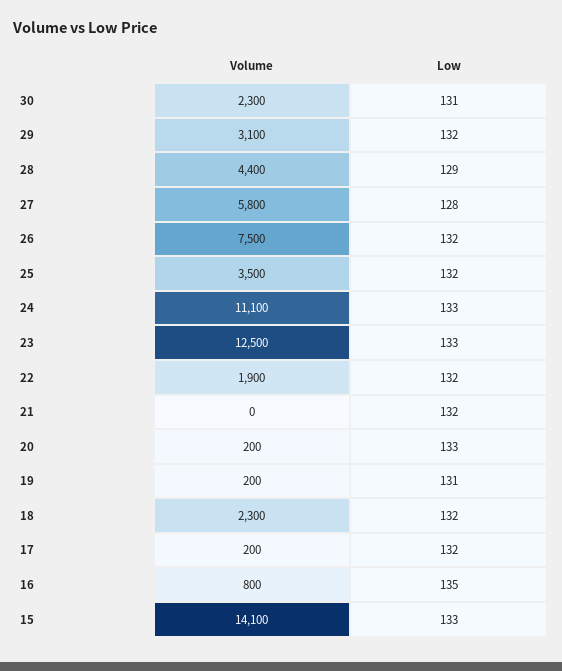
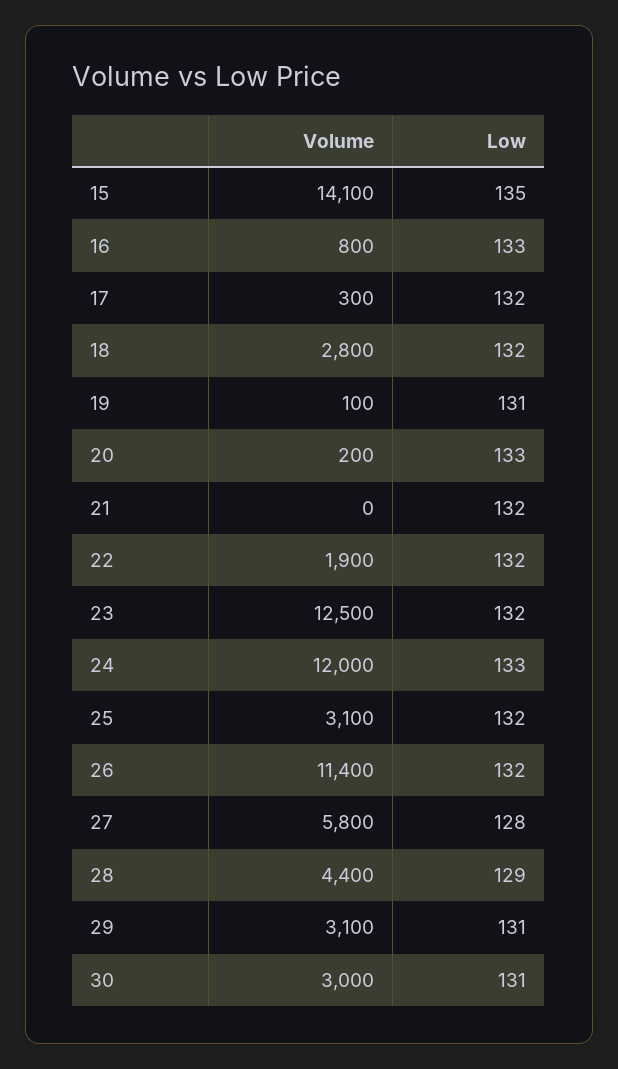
  {
    "Volume": {
-     "30": 2300,
+     "30": 3000,
      "29": 3100,
      "28": 4400,
      "27": 5800,
-     "26": 7500,
+     "26": 11400,
-     "25": 3500,
+     "25": 3100,
-     "24": 11100,
+     "24": 12000,
      "23": 12500,
      "22": 1900,
      "21": 0,
      "20": 200,
-     "19": 200,
+     "19": 100,
-     "18": 2300,
+     "18": 2800,
-     "17": 200,
+     "17": 300,
      "16": 800,
      "15": 14100
    },
    "Low": {
      "30": 131,
-     "29": 132,
+     "29": 131,
      "28": 129,
      "27": 128,
      "26": 132,
      "25": 132,
      "24": 133,
-     "23": 133,
+     "23": 132,
      "22": 132,
      "21": 132,
      "20": 133,
      "19": 131,
      "18": 132,
      "17": 132,
-     "16": 135,
+     "16": 133,
-     "15": 133
+     "15": 135
    }
  }

